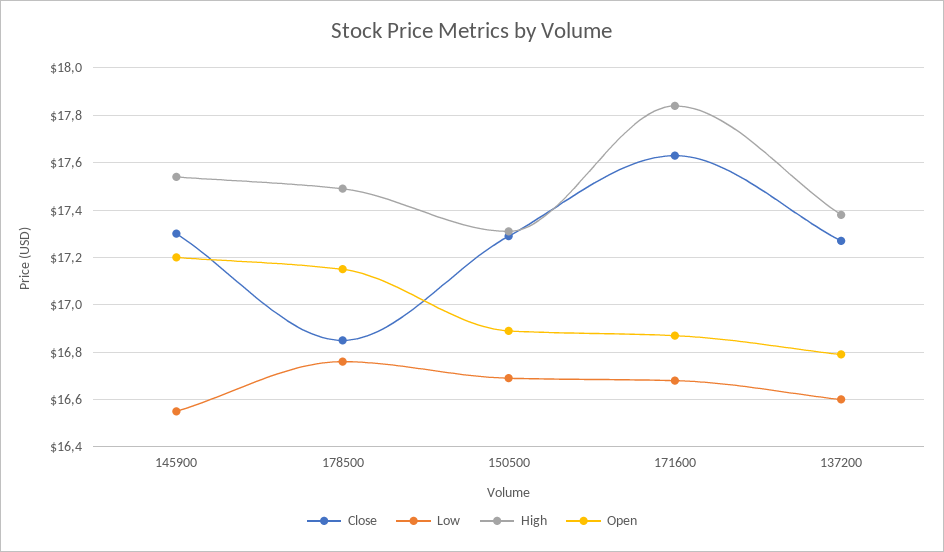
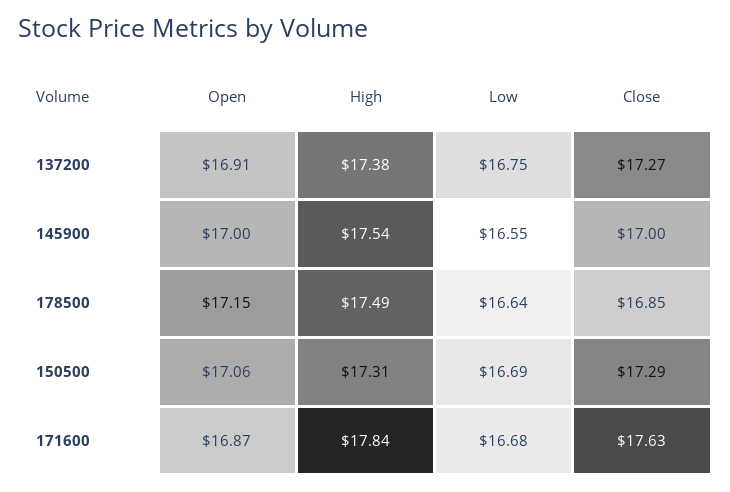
  {
    "Close": {
-     "145900": 17.3,
+     "145900": 17,
      "178500": 16.85,
      "150500": 17.29,
      "171600": 17.63,
      "137200": 17.27
    },
    "Low": {
      "145900": 16.55,
-     "178500": 16.75,
+     "178500": 16.64,
      "150500": 16.69,
      "171600": 16.68,
-     "137200": 16.6
+     "137200": 16.75
    },
    "High": {
      "145900": 17.54,
      "178500": 17.49,
      "150500": 17.31,
      "171600": 17.84,
      "137200": 17.38
    },
    "Open": {
-     "145900": 17.2,
+     "145900": 17,
      "178500": 17.15,
-     "150500": 16.9,
+     "150500": 17.06,
      "171600": 16.87,
-     "137200": 16.8
+     "137200": 16.91
    }
  }

